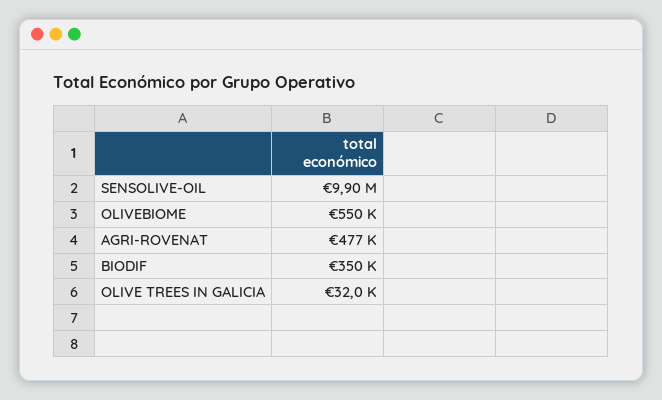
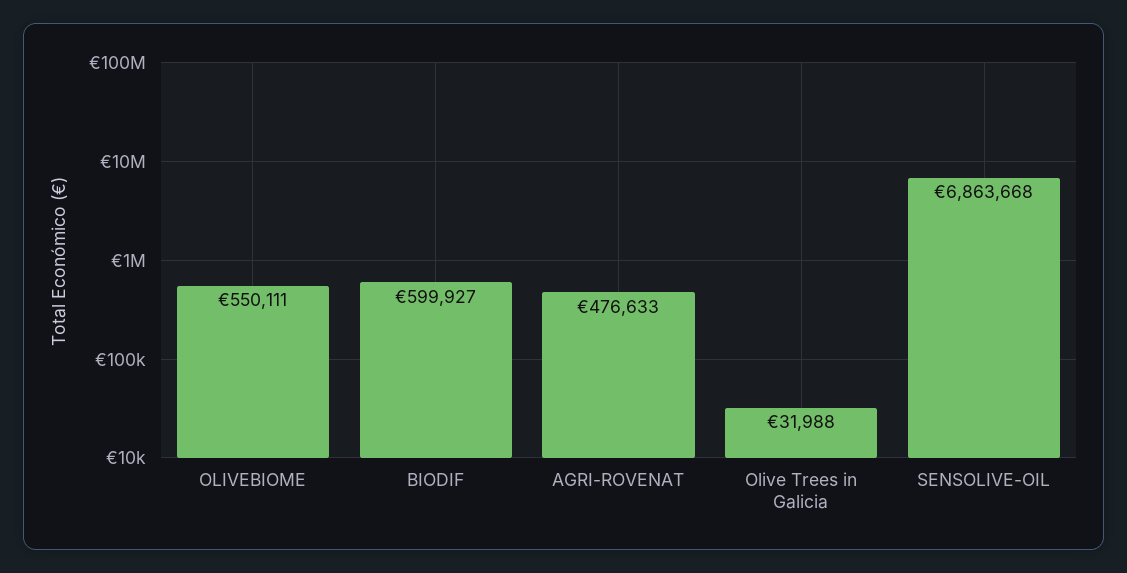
  {
-   "SENSOLIVE-OIL": 9900000,
+   "SENSOLIVE-OIL": 6863668,
    "OLIVEBIOME": 550111,
    "AGRI-ROVENAT": 476633,
-   "BIODIF": 350000,
+   "BIODIF": 599927,
    "OLIVE TREES IN GALICIA": 31988
  }

